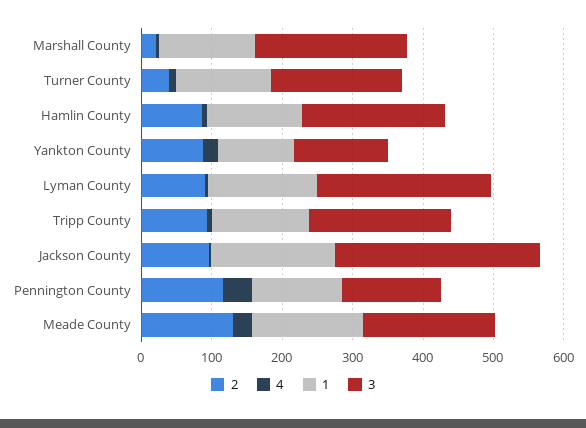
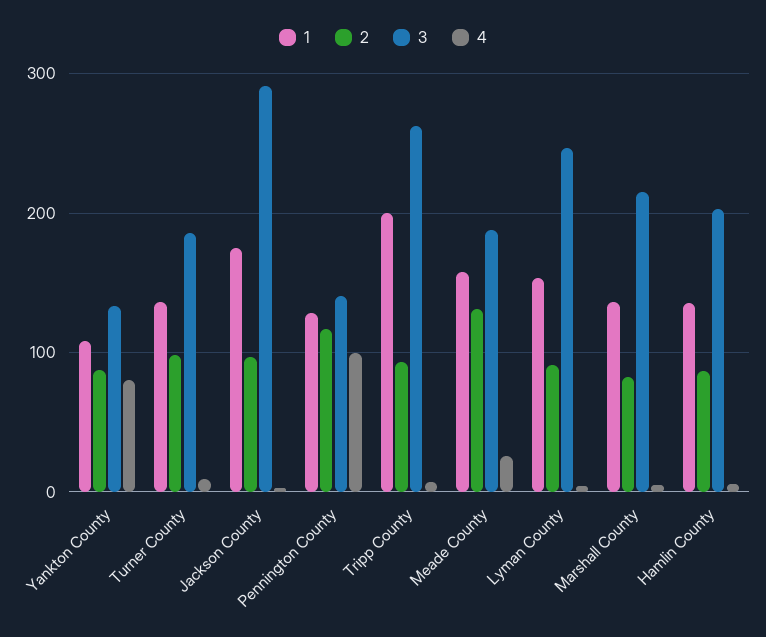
  {
    "2": {
-     "Marshall County": 20,
+     "Marshall County": 80,
-     "Turner County": 40,
+     "Turner County": 100,
      "Hamlin County": 90,
      "Yankton County": 90,
      "Lyman County": 90,
      "Tripp County": 90,
      "Jackson County": 100,
      "Pennington County": 120,
      "Meade County": 130
    },
    "4": {
      "Marshall County": 10,
      "Turner County": 10,
      "Hamlin County": 10,
-     "Yankton County": 20,
+     "Yankton County": 80,
      "Lyman County": 0,
      "Tripp County": 10,
      "Jackson County": 0,
-     "Pennington County": 40,
+     "Pennington County": 100,
      "Meade County": 30
    },
    "1": {
      "Marshall County": 140,
      "Turner County": 140,
      "Hamlin County": 140,
      "Yankton County": 110,
      "Lyman County": 150,
-     "Tripp County": 140,
+     "Tripp County": 200,
      "Jackson County": 170,
      "Pennington County": 130,
      "Meade County": 160
    },
    "3": {
      "Marshall County": 220,
      "Turner County": 190,
      "Hamlin County": 200,
      "Yankton County": 130,
      "Lyman County": 250,
-     "Tripp County": 200,
+     "Tripp County": 260,
      "Jackson County": 290,
      "Pennington County": 140,
      "Meade County": 190
    }
  }

